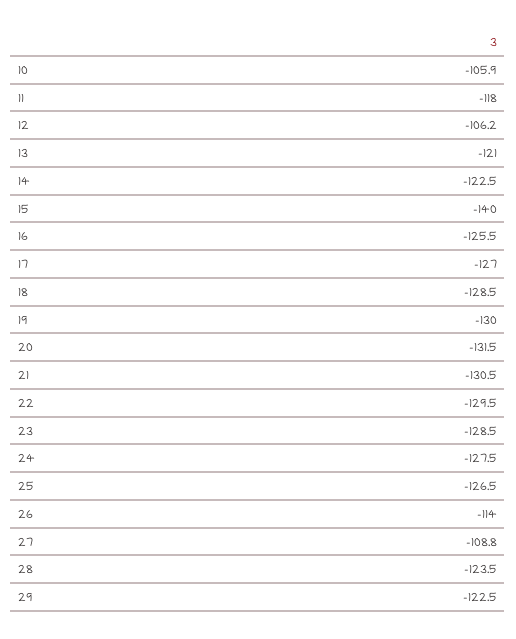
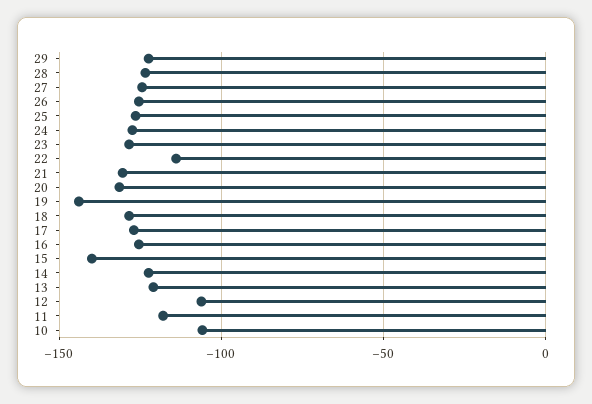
  {
    "10": -105.9,
    "11": -118,
    "12": -106.2,
    "13": -121,
    "14": -122.5,
    "15": -140,
    "16": -125.5,
    "17": -127,
    "18": -128.5,
-   "19": -130,
+   "19": -145,
    "20": -131.5,
    "21": -130.5,
-   "22": -129.5,
+   "22": -115,
    "23": -128.5,
    "24": -127.5,
    "25": -126.5,
-   "26": -114,
+   "26": -125,
-   "27": -108.8,
+   "27": -125,
    "28": -123.5,
    "29": -122.5
  }

